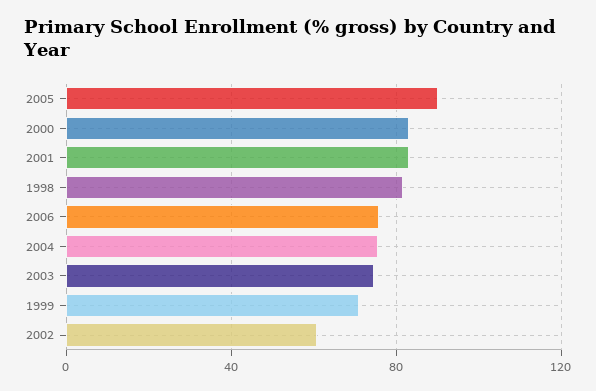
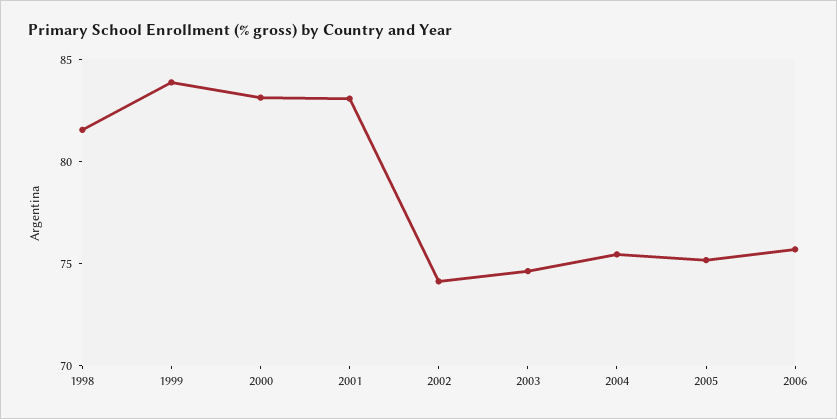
  {
-   "2005": 90,
+   "2005": 75,
    "2000": 83,
    "2001": 83,
    "1998": 82,
    "2006": 76,
    "2004": 75,
    "2003": 75,
-   "1999": 70,
+   "1999": 84,
-   "2002": 60
+   "2002": 74
  }

